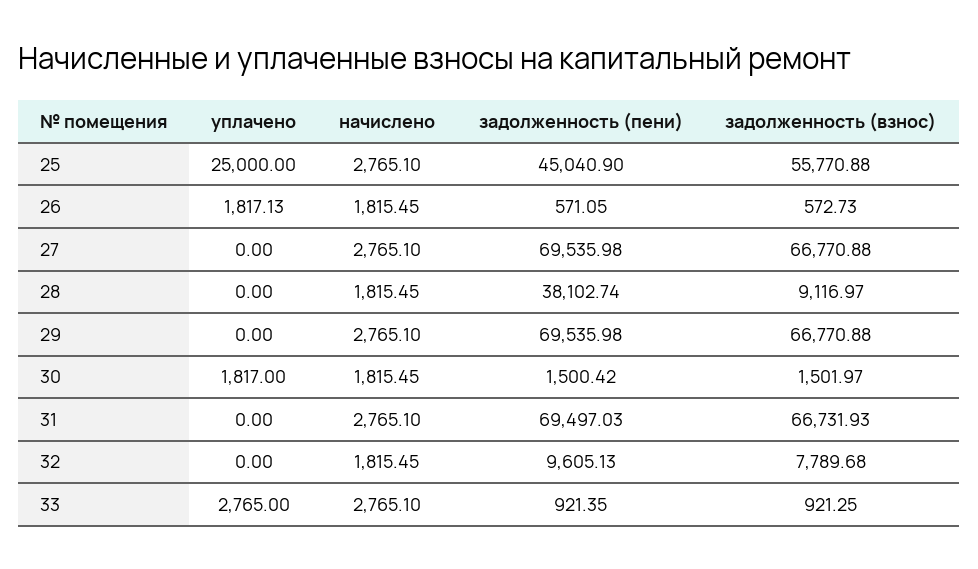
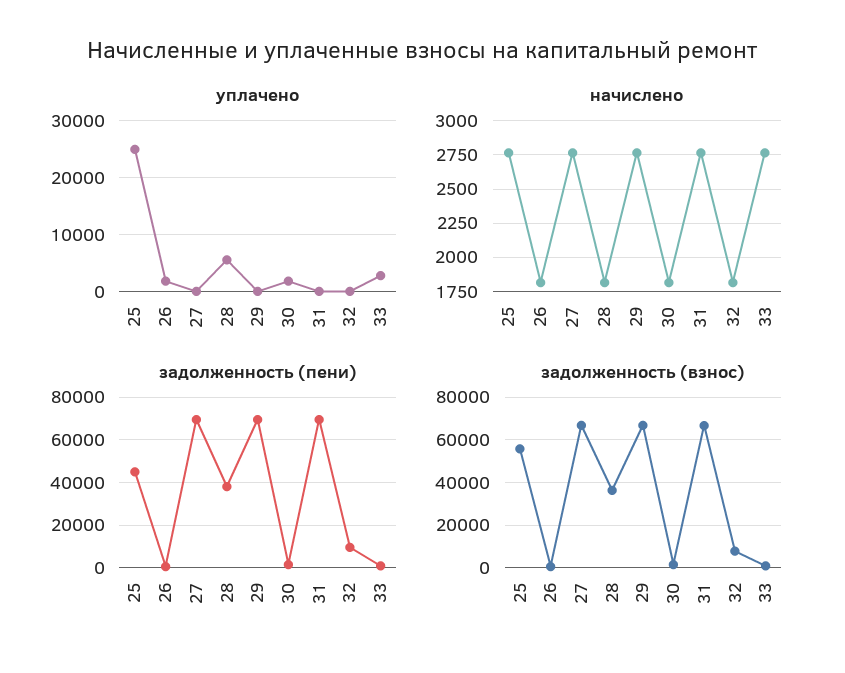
  {
    "уплачено": {
      "25": 25000,
      "26": 1817.13,
      "27": 0,
-     "28": 0,
+     "28": 6000,
      "29": 0,
      "30": 1817,
      "31": 0,
      "32": 0,
      "33": 2765
    },
    "начислено": {
      "25": 2765.1,
      "26": 1815.45,
      "27": 2765.1,
      "28": 1815.45,
      "29": 2765.1,
      "30": 1815.45,
      "31": 2765.1,
      "32": 1815.45,
      "33": 2765.1
    },
    "задолженность (пени)": {
      "25": 45040.9,
      "26": 571.05,
      "27": 69535.98,
      "28": 38102.74,
      "29": 69535.98,
      "30": 1500.42,
      "31": 69497.03,
      "32": 9605.13,
      "33": 921.35
    },
    "задолженность (взнос)": {
      "25": 55770.88,
      "26": 572.73,
      "27": 66770.88,
-     "28": 9116.97,
+     "28": 35000,
      "29": 66770.88,
      "30": 1501.97,
      "31": 66731.93,
      "32": 7789.68,
      "33": 921.25
    }
  }

